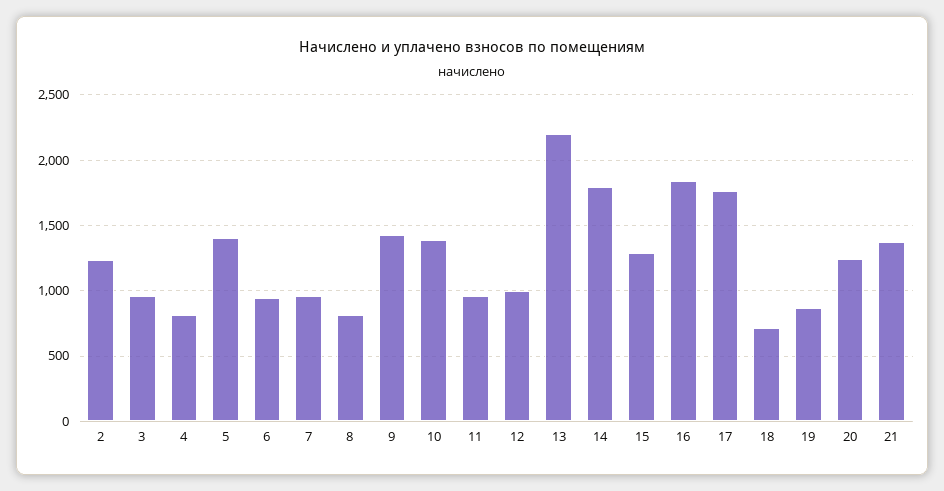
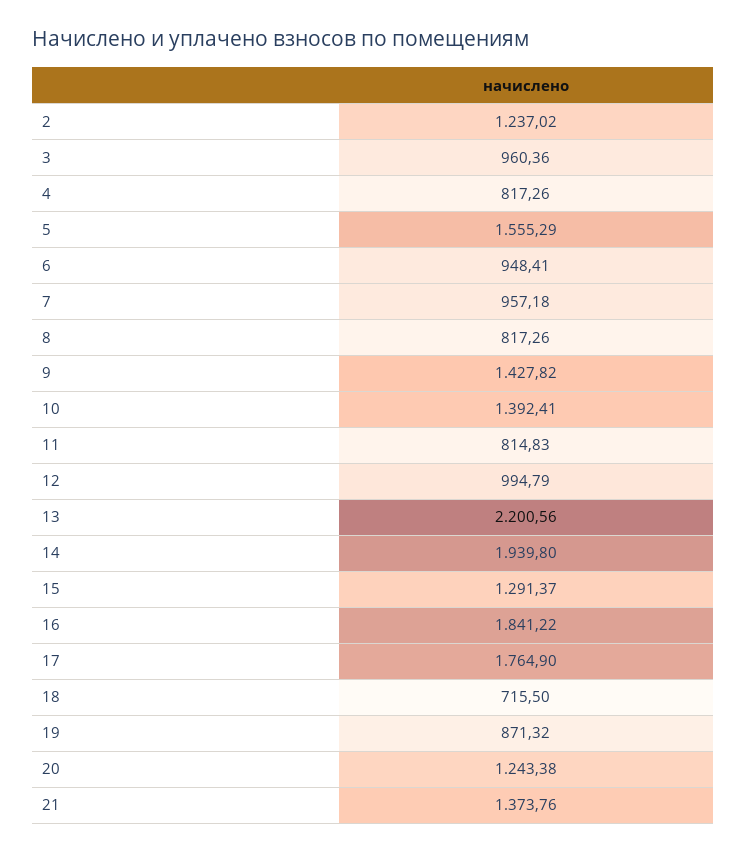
  {
    "2": 1237.02,
    "3": 960.36,
    "4": 817.26,
-   "5": 1400,
+   "5": 1555.29,
    "6": 948.41,
    "7": 957.18,
    "8": 817.26,
    "9": 1427.82,
    "10": 1392.41,
-   "11": 950,
+   "11": 814.83,
    "12": 994.79,
    "13": 2200.56,
-   "14": 1800,
+   "14": 1939.8,
    "15": 1291.37,
    "16": 1841.22,
    "17": 1764.9,
    "18": 715.5,
    "19": 871.32,
    "20": 1243.38,
    "21": 1373.76
  }

